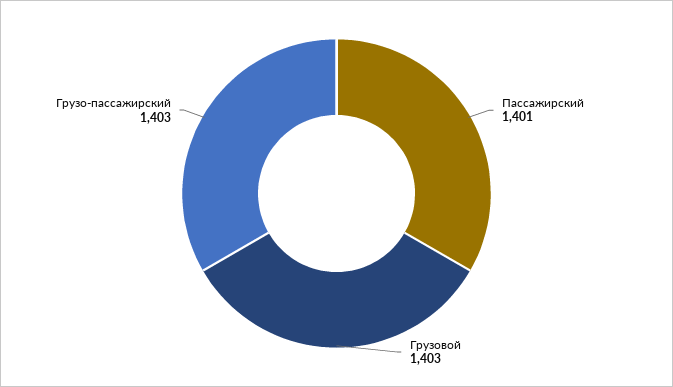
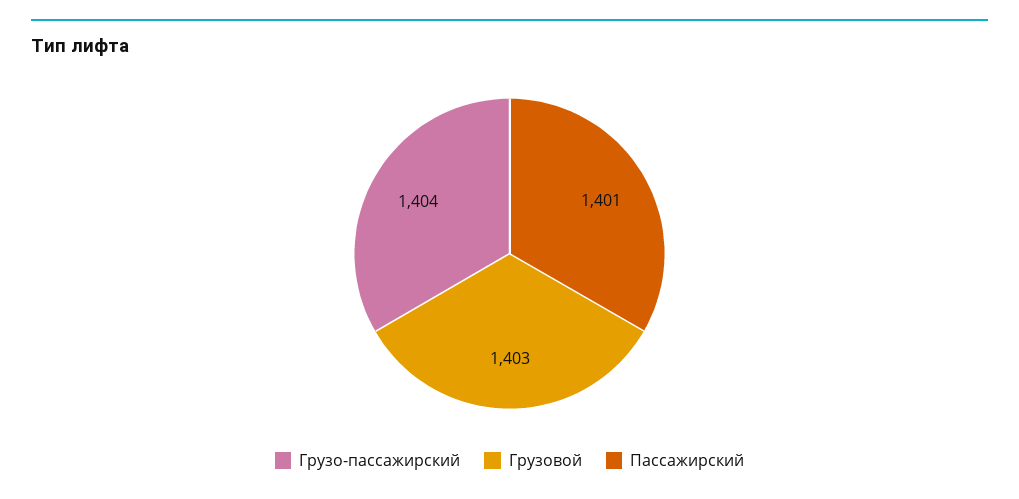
  {
    "Пассажирский": 1401,
    "Грузовой": 1403,
-   "Грузо-пассажирский": 1403
+   "Грузо-пассажирский": 1404
  }

